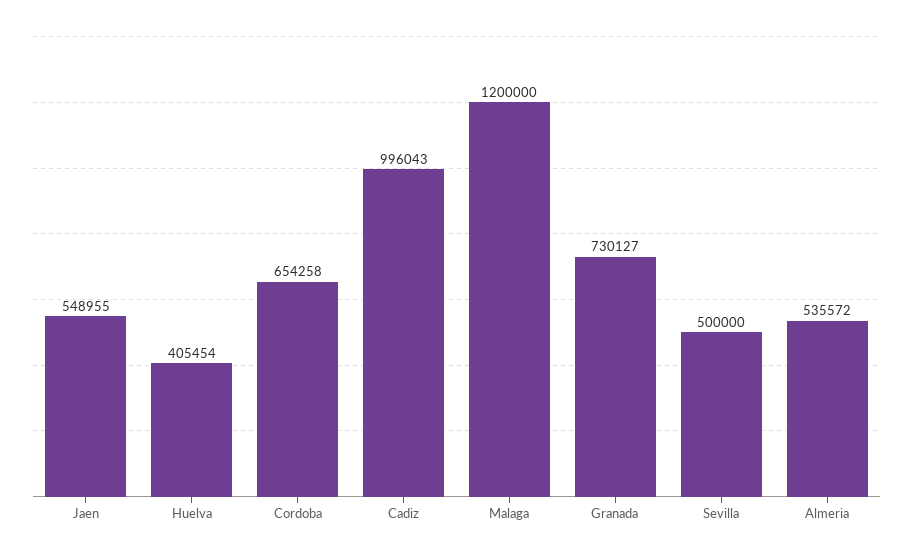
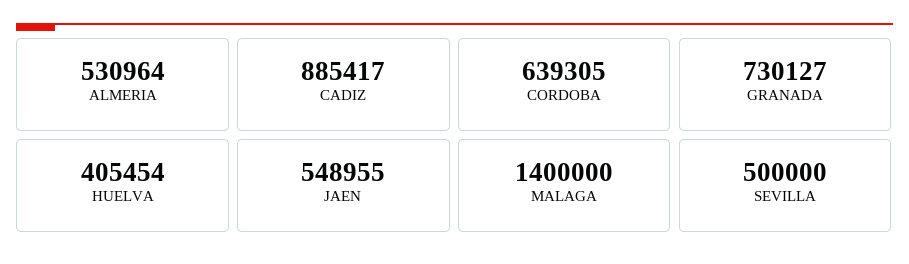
  {
    "Jaen": 548955,
    "Huelva": 405454,
-   "Cordoba": 654258,
+   "Cordoba": 639305,
-   "Cadiz": 996043,
+   "Cadiz": 885417,
-   "Malaga": 1200000,
+   "Malaga": 1400000,
    "Granada": 730127,
    "Sevilla": 500000,
-   "Almeria": 535572
+   "Almeria": 530964
  }

